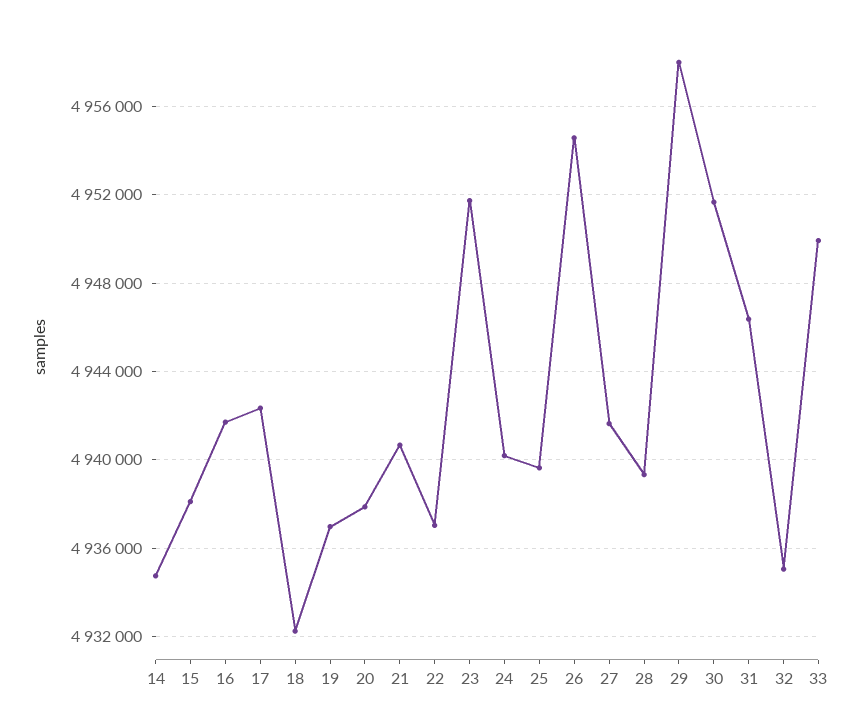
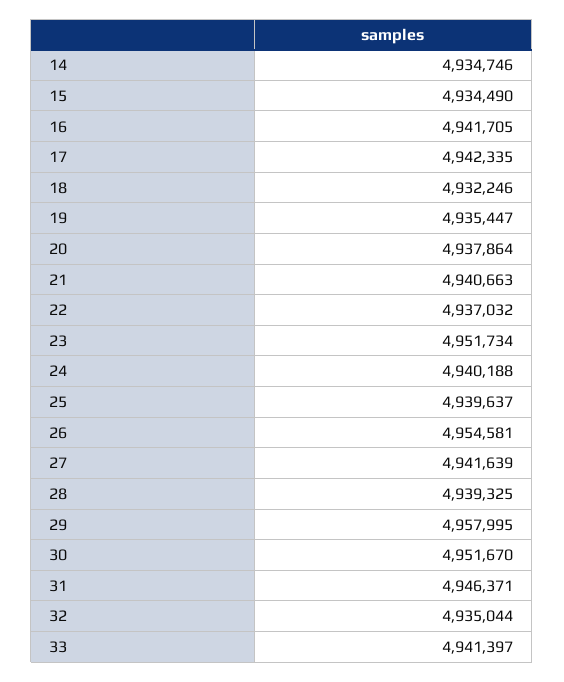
  {
    "14": 4934746,
-   "15": 4938000,
+   "15": 4934490,
    "16": 4941705,
    "17": 4942335,
    "18": 4932246,
-   "19": 4937000,
+   "19": 4935447,
    "20": 4937864,
    "21": 4940663,
    "22": 4937032,
    "23": 4951734,
    "24": 4940188,
    "25": 4939637,
    "26": 4954581,
    "27": 4941639,
    "28": 4939325,
    "29": 4957995,
    "30": 4951670,
    "31": 4946371,
    "32": 4935044,
-   "33": 4950000
+   "33": 4941397
  }

